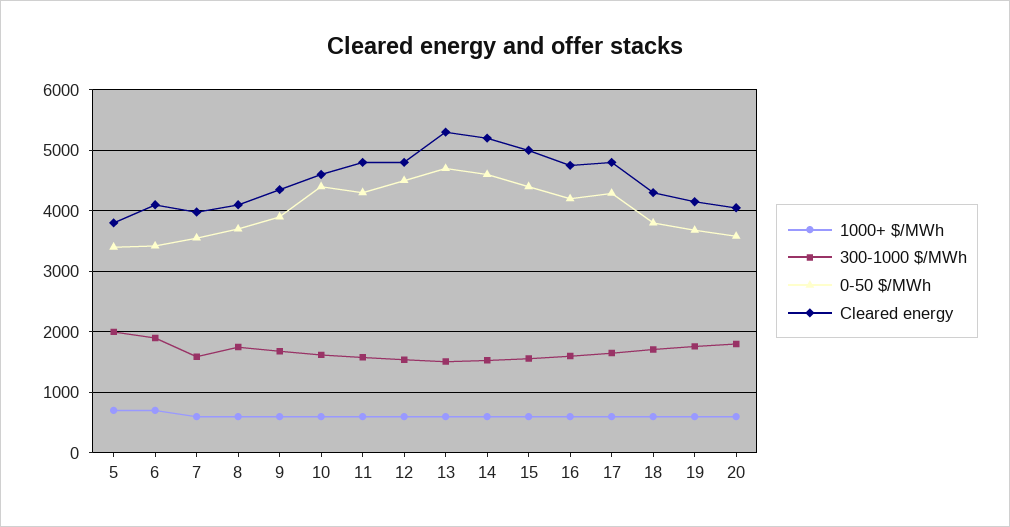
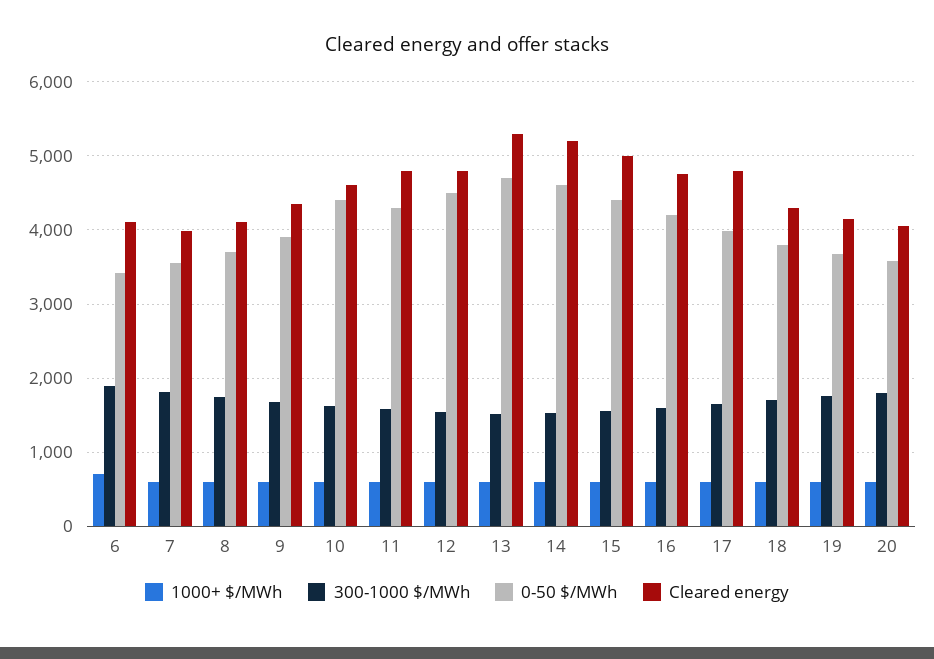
  {
    "1000+ $/MWh": {
-     "5": 700,
      "6": 700,
      "7": 600,
      "8": 600,
      "9": 600,
      "10": 600,
      "11": 600,
      "12": 600,
      "13": 600,
      "14": 600,
      "15": 600,
      "16": 600,
      "17": 600,
      "18": 600,
      "19": 600,
      "20": 600
    },
    "300-1000 $/MWh": {
-     "5": 2000,
      "6": 1900,
-     "7": 1600,
+     "7": 1800,
      "8": 1800,
      "9": 1700,
      "10": 1600,
      "11": 1600,
      "12": 1500,
      "13": 1500,
      "14": 1500,
      "15": 1600,
      "16": 1600,
      "17": 1700,
      "18": 1700,
      "19": 1800,
      "20": 1800
    },
    "0-50 $/MWh": {
-     "5": 3400,
      "6": 3400,
      "7": 3600,
      "8": 3700,
      "9": 3900,
      "10": 4400,
      "11": 4300,
      "12": 4500,
      "13": 4700,
      "14": 4600,
      "15": 4400,
      "16": 4200,
-     "17": 4300,
+     "17": 4000,
      "18": 3800,
      "19": 3700,
      "20": 3600
    },
    "Cleared energy": {
-     "5": 3800,
      "6": 4100,
      "7": 4000,
      "8": 4100,
      "9": 4400,
      "10": 4600,
      "11": 4800,
      "12": 4800,
      "13": 5300,
      "14": 5200,
      "15": 5000,
      "16": 4800,
      "17": 4800,
      "18": 4300,
      "19": 4200,
      "20": 4100
    }
  }

